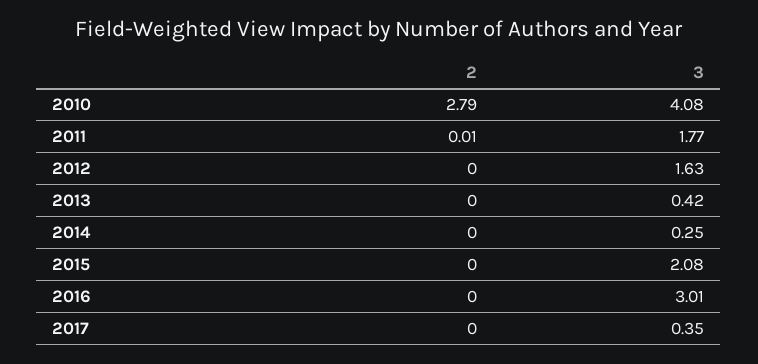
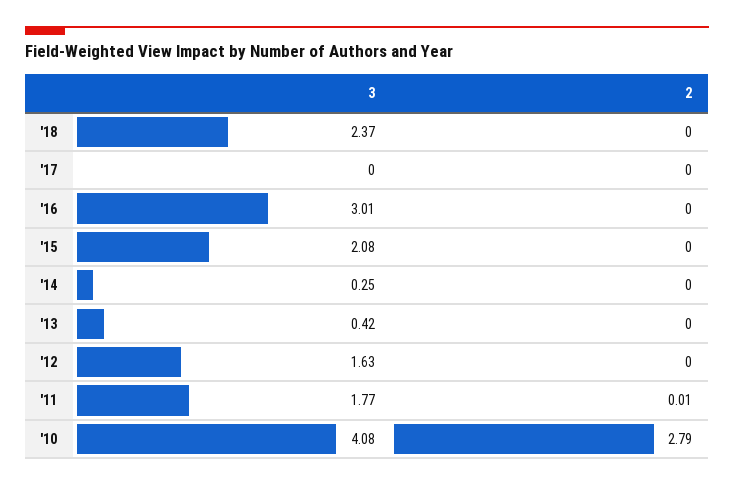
  {
    "2": {
      "2010": 2.79,
      "2011": 0.01,
      "2012": 0,
      "2013": 0,
      "2014": 0,
      "2015": 0,
      "2016": 0,
-     "2017": 0
+     "2017": 0,
+     "'18": 0
    },
    "3": {
      "2010": 4.08,
      "2011": 1.77,
      "2012": 1.63,
      "2013": 0.42,
      "2014": 0.25,
      "2015": 2.08,
      "2016": 3.01,
-     "2017": 0.35
+     "2017": 0,
+     "'18": 2.37
    }
  }

